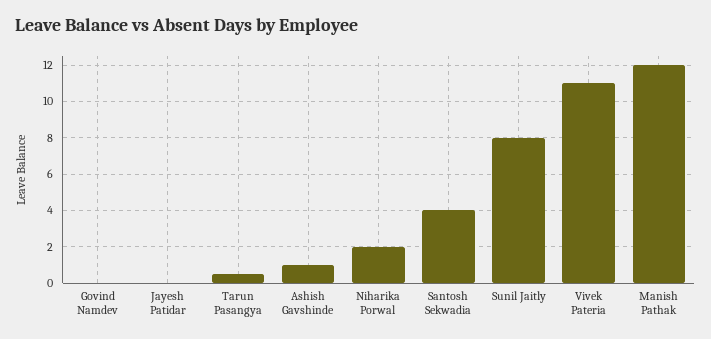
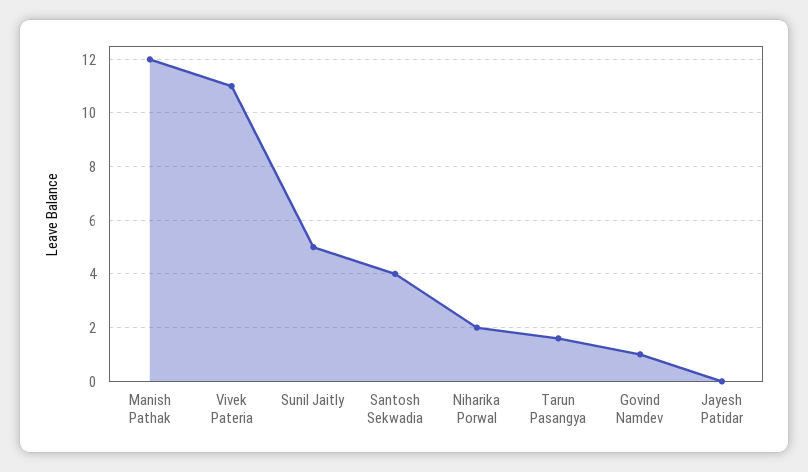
  {
-   "Govind Namdev": 0,
+   "Govind Namdev": 1,
    "Jayesh Patidar": 0,
-   "Tarun Pasangya": 0.5,
+   "Tarun Pasangya": 1.5,
-   "Ashish Gavshinde": 1,
    "Niharika Porwal": 2,
    "Santosh Sekwadia": 4,
-   "Sunil Jaitly": 8,
+   "Sunil Jaitly": 5,
    "Vivek Pateria": 11,
    "Manish Pathak": 12
  }

